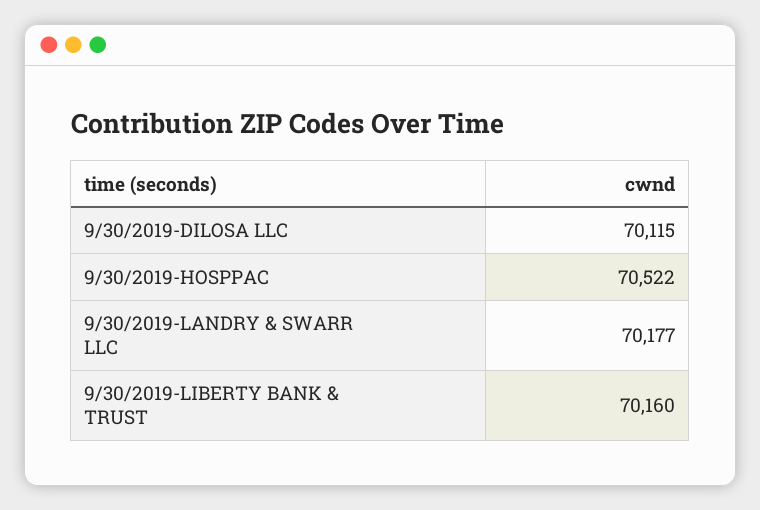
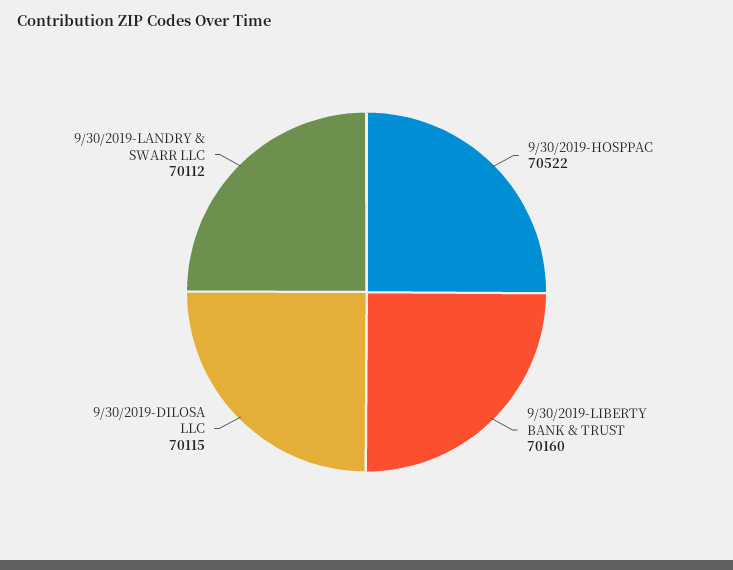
  {
    "9/30/2019-DILOSA LLC": 70115,
    "9/30/2019-HOSPPAC": 70522,
-   "9/30/2019-LANDRY & SWARR LLC": 70177,
+   "9/30/2019-LANDRY & SWARR LLC": 70112,
    "9/30/2019-LIBERTY BANK & TRUST": 70160
  }

